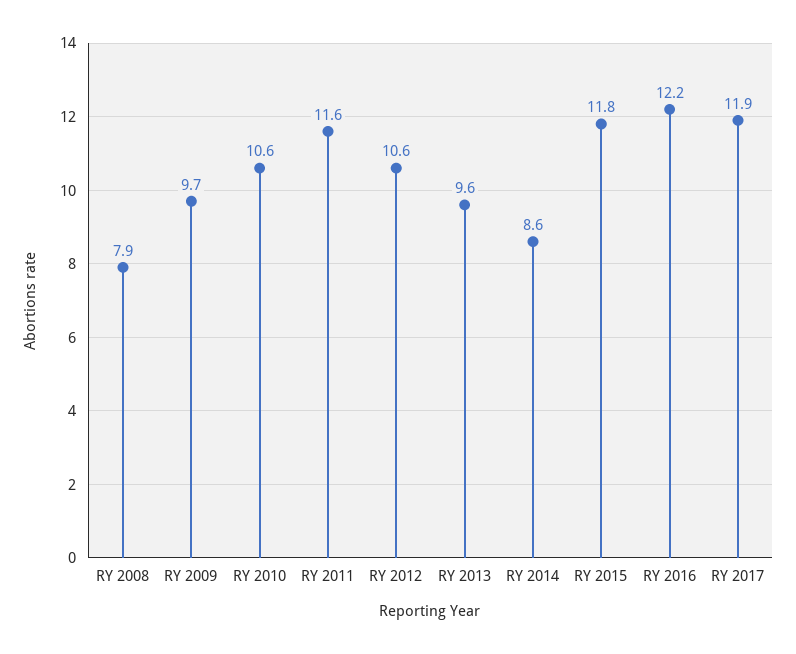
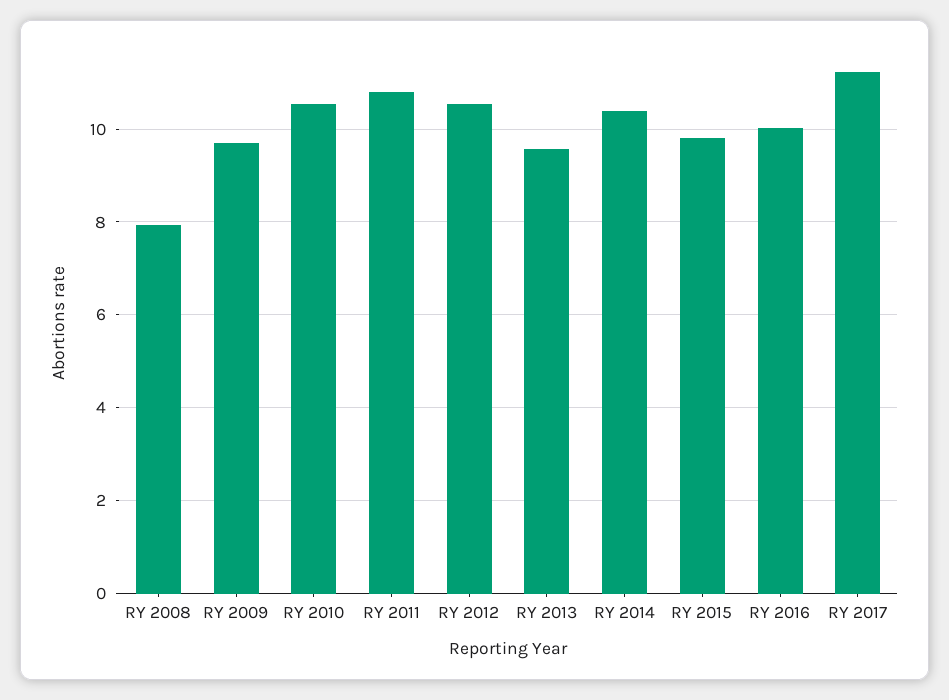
  {
    "RY 2008": 7.9,
    "RY 2009": 9.7,
    "RY 2010": 10.6,
-   "RY 2011": 11.6,
+   "RY 2011": 10.8,
    "RY 2012": 10.6,
    "RY 2013": 9.6,
-   "RY 2014": 8.6,
+   "RY 2014": 10.4,
-   "RY 2015": 11.8,
+   "RY 2015": 9.8,
-   "RY 2016": 12.2,
+   "RY 2016": 10,
-   "RY 2017": 11.9
+   "RY 2017": 11.2
  }

